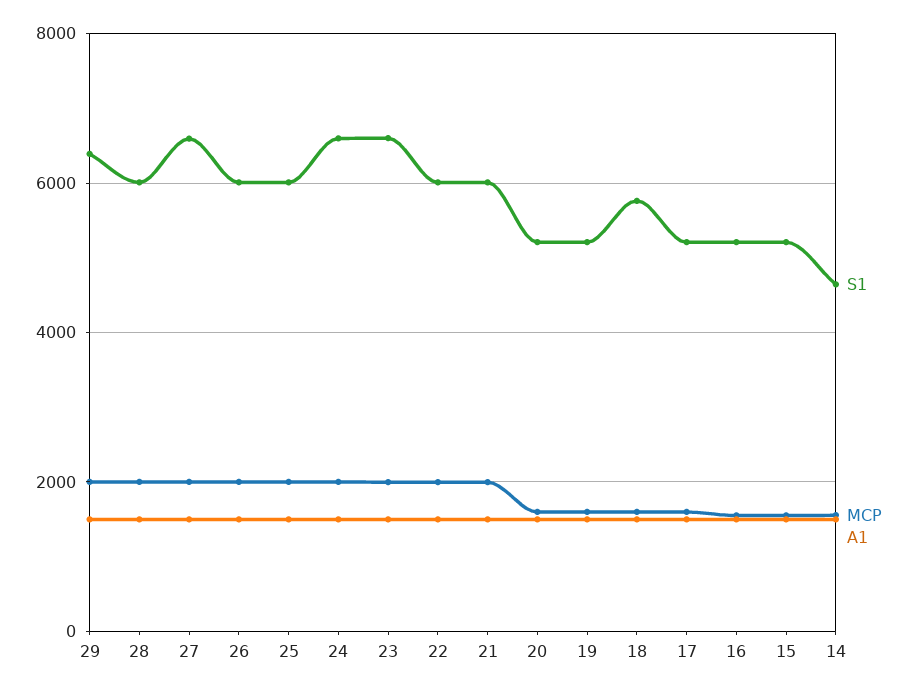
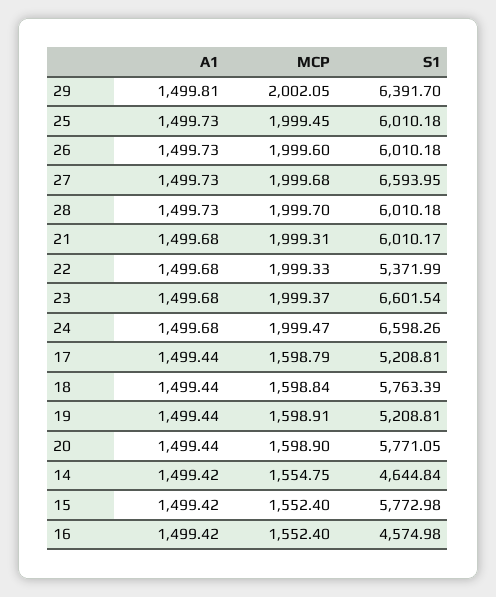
  {
    "S1": {
      "29": 6391.7,
      "28": 6010.18,
      "27": 6593.95,
      "26": 6010.18,
      "25": 6010.18,
      "24": 6598.26,
      "23": 6601.54,
-     "22": 6000,
+     "22": 5371.99,
      "21": 6010.17,
-     "20": 5200,
+     "20": 5771.05,
      "19": 5208.81,
      "18": 5763.39,
      "17": 5208.81,
-     "16": 5200,
+     "16": 4574.98,
-     "15": 5200,
+     "15": 5772.98,
      "14": 4644.84
    },
    "MCP": {
      "29": 2002.05,
      "28": 1999.7,
      "27": 1999.68,
      "26": 1999.6,
      "25": 1999.45,
      "24": 1999.47,
      "23": 1999.37,
      "22": 1999.33,
      "21": 1999.31,
      "20": 1598.9,
      "19": 1598.91,
      "18": 1598.84,
      "17": 1598.79,
      "16": 1552.4,
      "15": 1552.4,
      "14": 1554.75
    },
    "A1": {
      "29": 1499.81,
      "28": 1499.73,
      "27": 1499.73,
      "26": 1499.73,
      "25": 1499.73,
      "24": 1499.68,
      "23": 1499.68,
      "22": 1499.68,
      "21": 1499.68,
      "20": 1499.44,
      "19": 1499.44,
      "18": 1499.44,
      "17": 1499.44,
      "16": 1499.42,
      "15": 1499.42,
      "14": 1499.42
    }
  }

